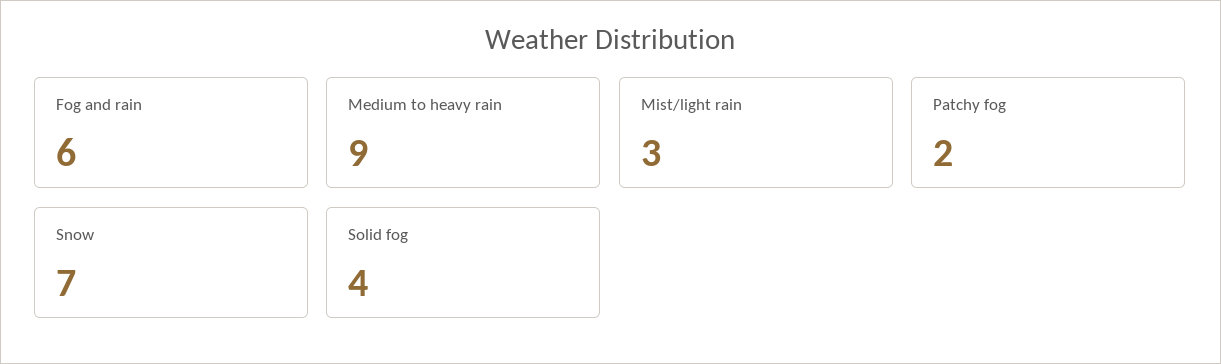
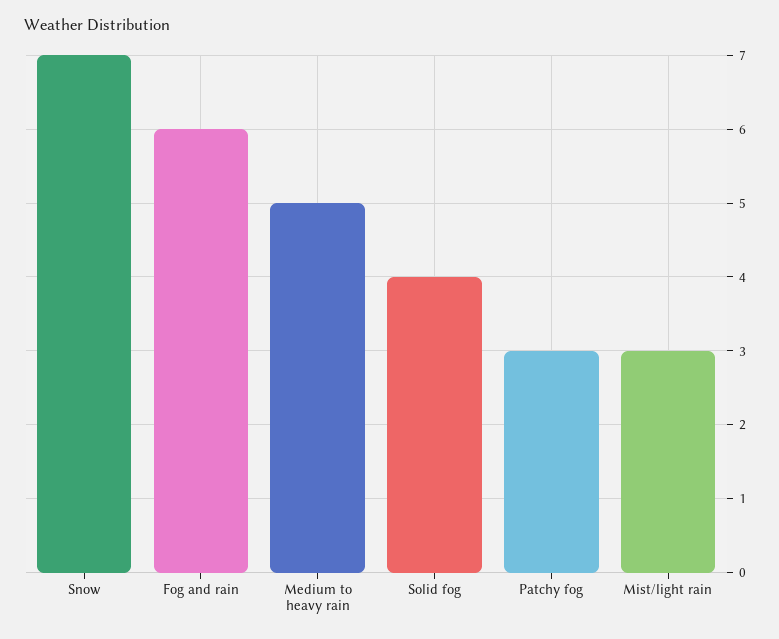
  {
    "Fog and rain": 6,
-   "Medium to heavy rain": 9,
+   "Medium to heavy rain": 5,
    "Mist/light rain": 3,
-   "Patchy fog": 2,
+   "Patchy fog": 3,
    "Snow": 7,
    "Solid fog": 4
  }

